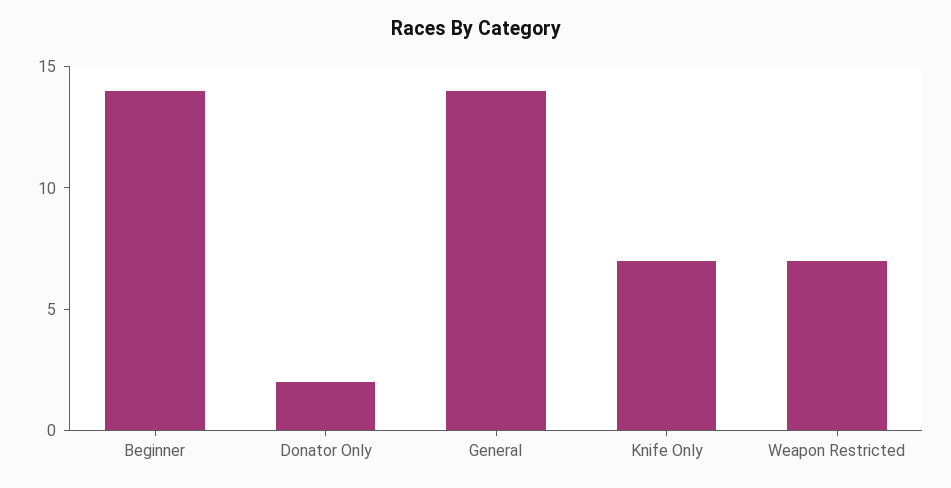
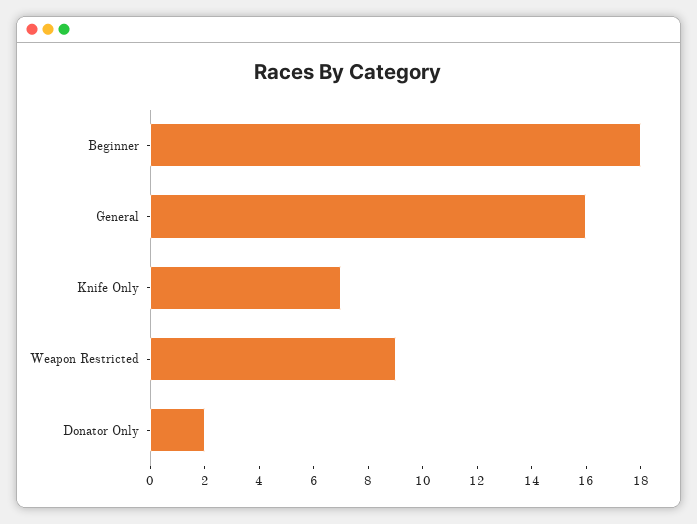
  {
-   "Beginner": 14,
+   "Beginner": 18,
    "Donator Only": 2,
-   "General": 14,
+   "General": 16,
    "Knife Only": 7,
-   "Weapon Restricted": 7
+   "Weapon Restricted": 9
  }

